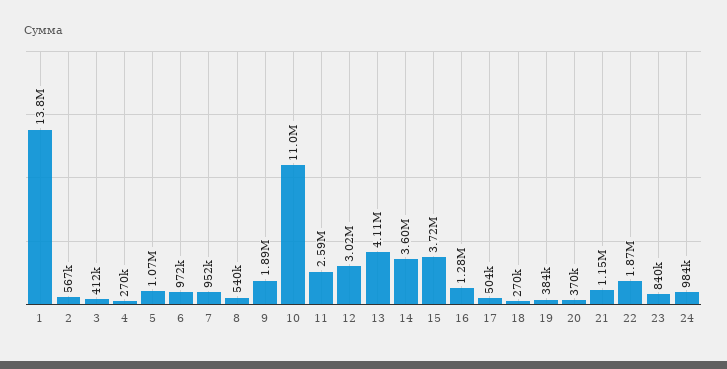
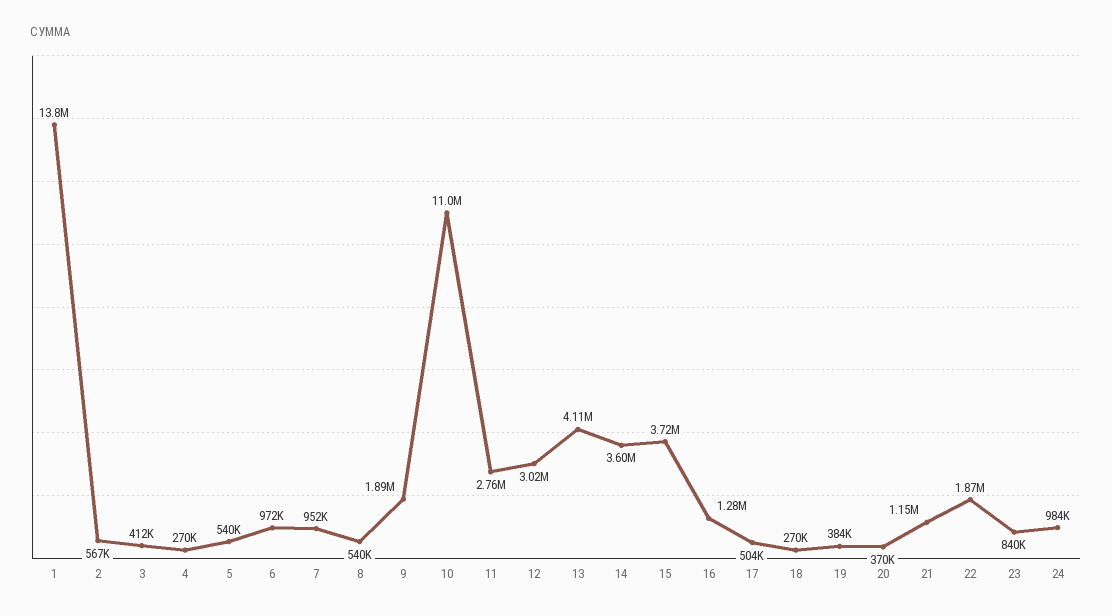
  {
    "1": 13800000,
    "2": 567000,
    "3": 412000,
    "4": 270000,
-   "5": 1070000,
+   "5": 540000,
    "6": 972000,
    "7": 952000,
    "8": 540000,
    "9": 1890000,
    "10": 11000000,
-   "11": 2590000,
+   "11": 2760000,
    "12": 3020000,
    "13": 4110000,
    "14": 3600000,
    "15": 3720000,
    "16": 1280000,
    "17": 504000,
    "18": 270000,
    "19": 384000,
    "20": 370000,
    "21": 1150000,
    "22": 1870000,
    "23": 840000,
    "24": 984000
  }

